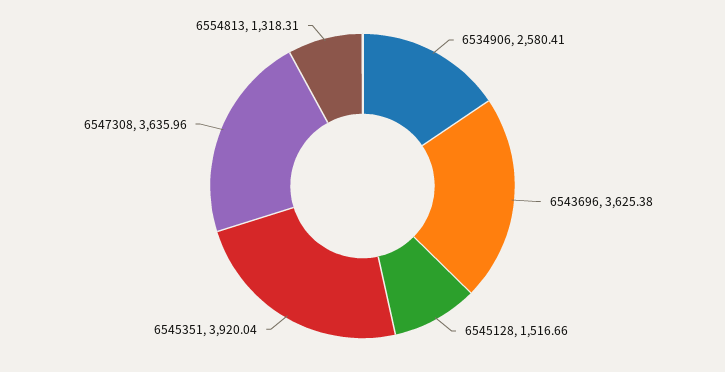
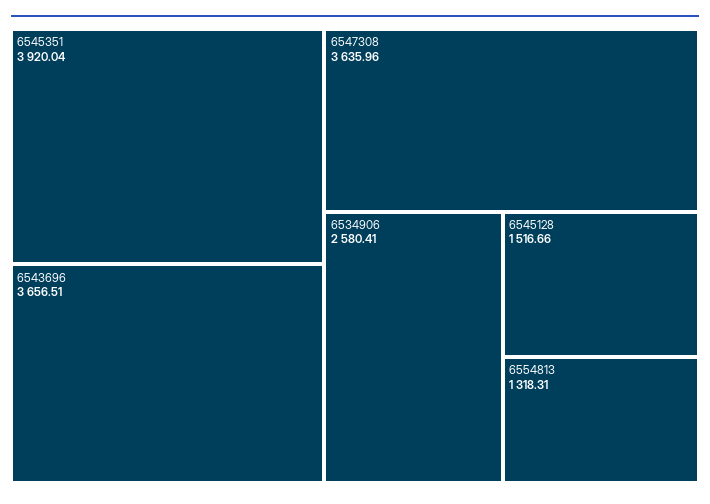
  {
    "6534906": 2580.41,
-   "6543696": 3625.38,
+   "6543696": 3656.51,
    "6545128": 1516.66,
    "6545351": 3920.04,
    "6547308": 3635.96,
    "6554813": 1318.31
  }

